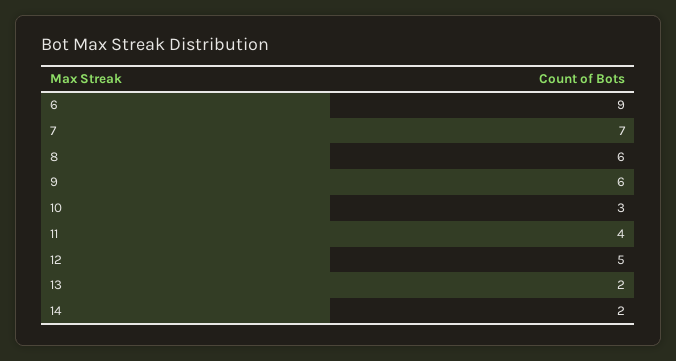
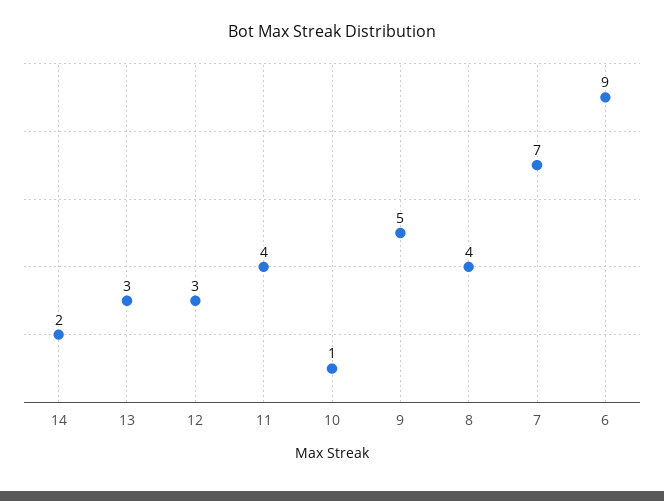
  {
    "6": 9,
    "7": 7,
-   "8": 6,
+   "8": 4,
-   "9": 6,
+   "9": 5,
-   "10": 3,
+   "10": 1,
    "11": 4,
-   "12": 5,
+   "12": 3,
-   "13": 2,
+   "13": 3,
    "14": 2
  }

